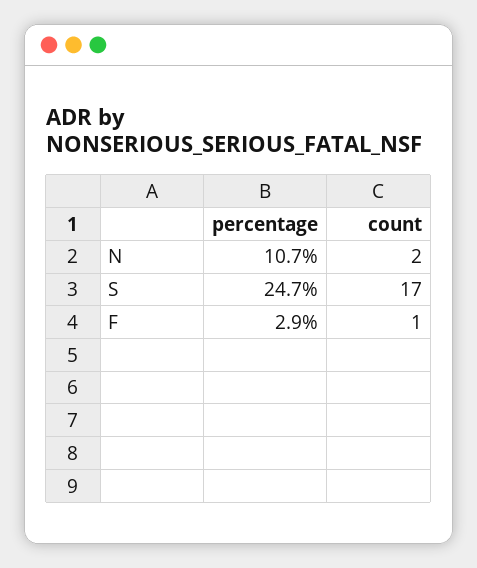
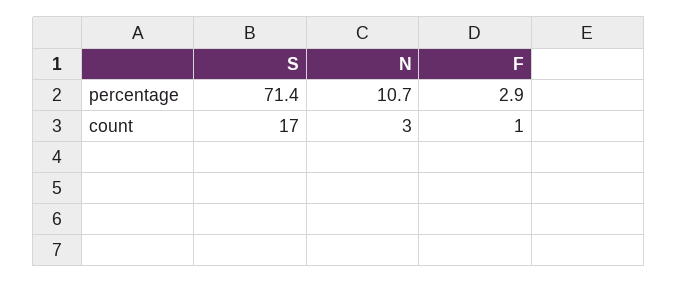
  {
    "percentage": {
      "N": 10.7,
-     "S": 24.7,
+     "S": 71.4,
      "F": 2.9
    },
    "count": {
-     "N": 2,
+     "N": 3,
      "S": 17,
      "F": 1
    }
  }

